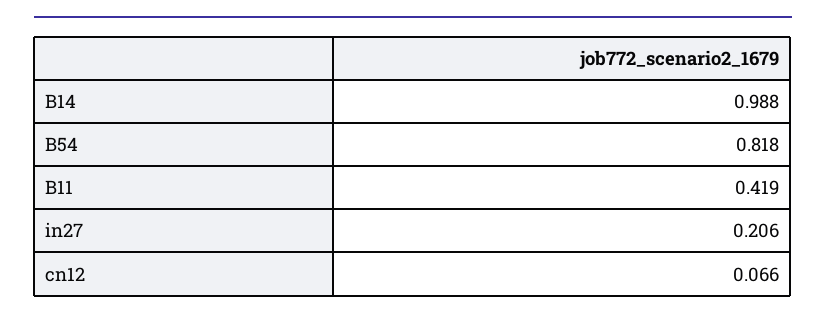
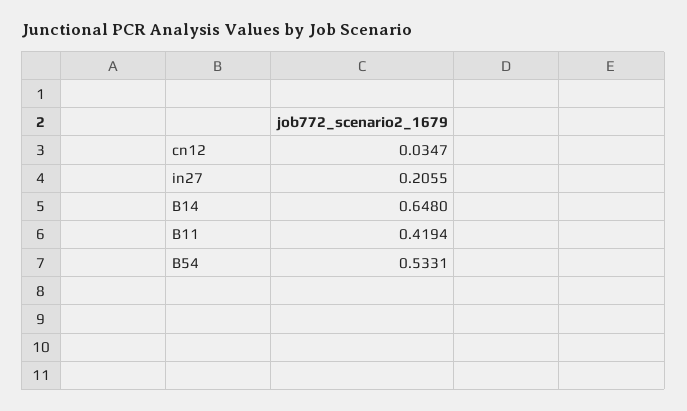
  {
-   "B14": 0.988,
+   "B14": 0.648,
-   "B54": 0.818,
+   "B54": 0.5331,
    "B11": 0.4194,
    "in27": 0.2055,
-   "cn12": 0.066
+   "cn12": 0.0347
  }

